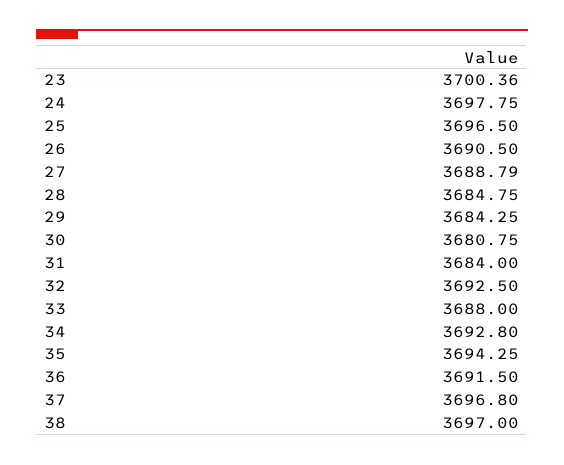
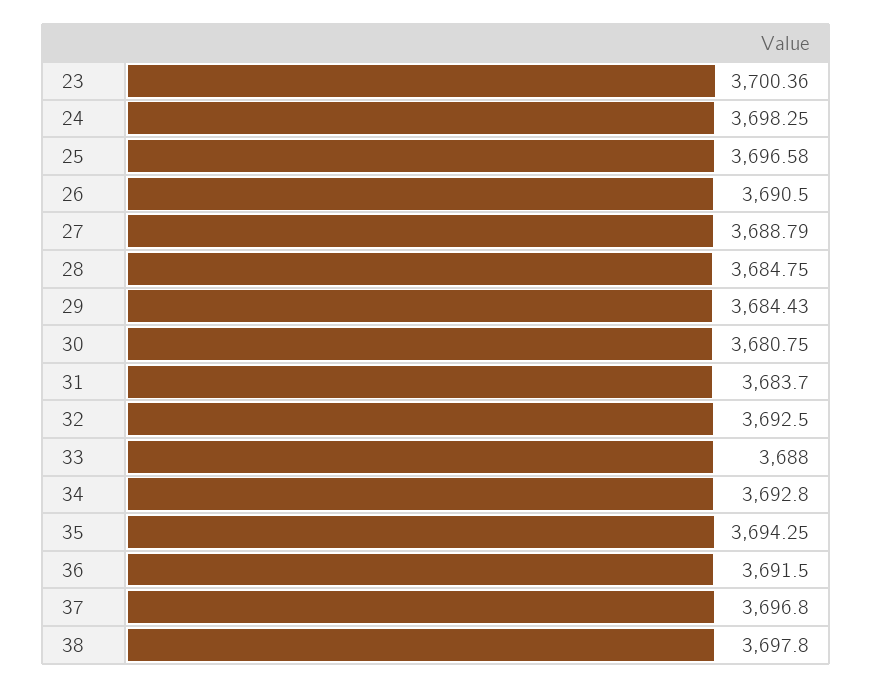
  {
    "23": 3700.36,
-   "24": 3697.75,
+   "24": 3698.25,
-   "25": 3696.5,
+   "25": 3696.58,
    "26": 3690.5,
    "27": 3688.79,
    "28": 3684.75,
-   "29": 3684.25,
+   "29": 3684.43,
    "30": 3680.75,
-   "31": 3684,
+   "31": 3683.7,
    "32": 3692.5,
    "33": 3688,
    "34": 3692.8,
    "35": 3694.25,
    "36": 3691.5,
    "37": 3696.8,
-   "38": 3697
+   "38": 3697.8
  }

